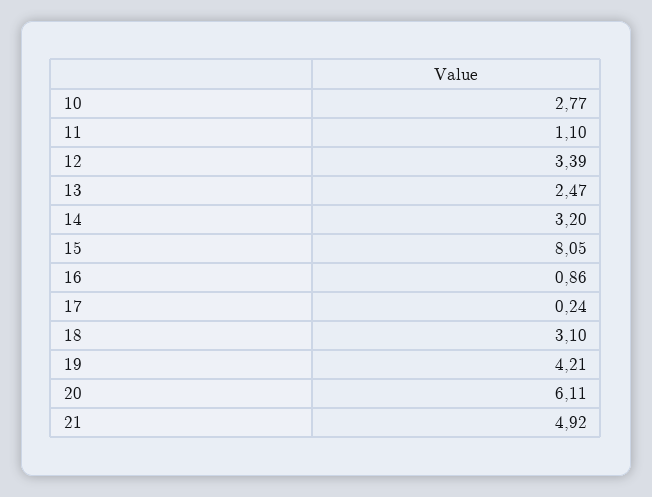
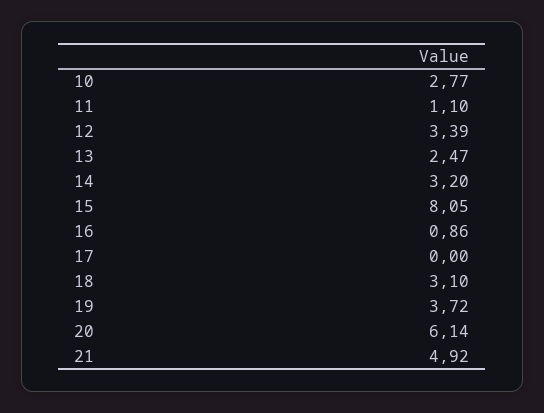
  {
    "10": 2.77,
    "11": 1.1,
    "12": 3.39,
    "13": 2.47,
    "14": 3.2,
    "15": 8.05,
    "16": 0.86,
-   "17": 0.24,
+   "17": 0,
    "18": 3.1,
-   "19": 4.21,
+   "19": 3.72,
-   "20": 6.11,
+   "20": 6.14,
    "21": 4.92
  }

